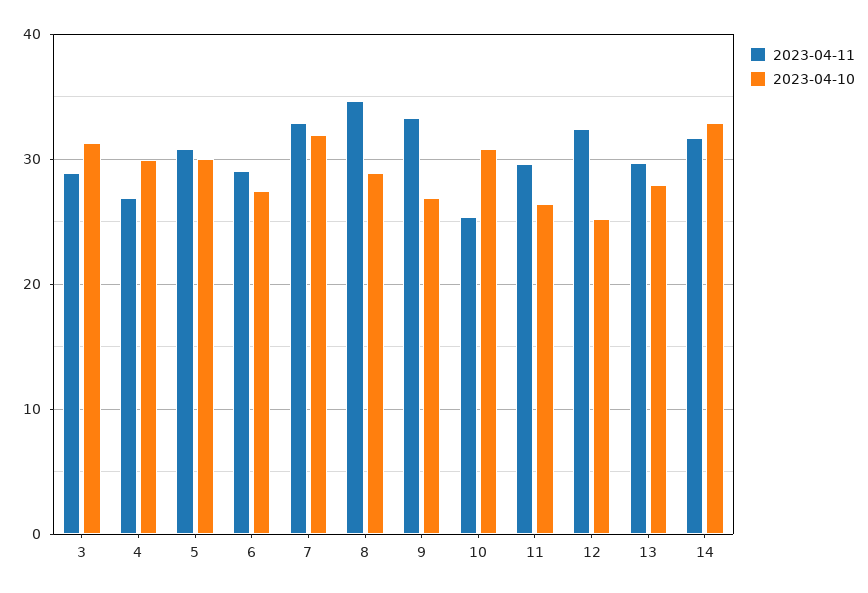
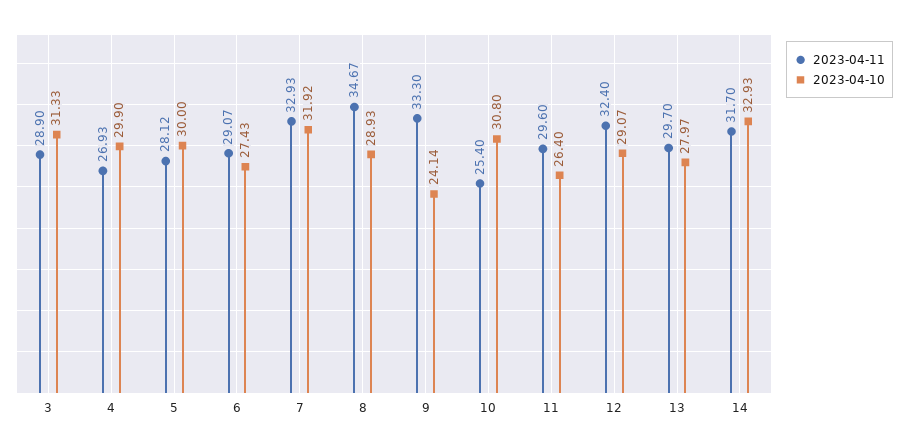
  {
    "2023-04-11": {
      "3": 28.9,
      "4": 26.93,
-     "5": 31,
+     "5": 28.12,
      "6": 29.07,
      "7": 32.93,
      "8": 34.67,
      "9": 33.3,
      "10": 25.4,
      "11": 29.6,
      "12": 32.4,
      "13": 29.7,
      "14": 31.7
    },
    "2023-04-10": {
      "3": 31.33,
      "4": 29.9,
      "5": 30,
      "6": 27.43,
      "7": 31.92,
      "8": 28.93,
-     "9": 27,
+     "9": 24.14,
      "10": 30.8,
      "11": 26.4,
-     "12": 25,
+     "12": 29.07,
      "13": 27.97,
      "14": 32.93
    }
  }

